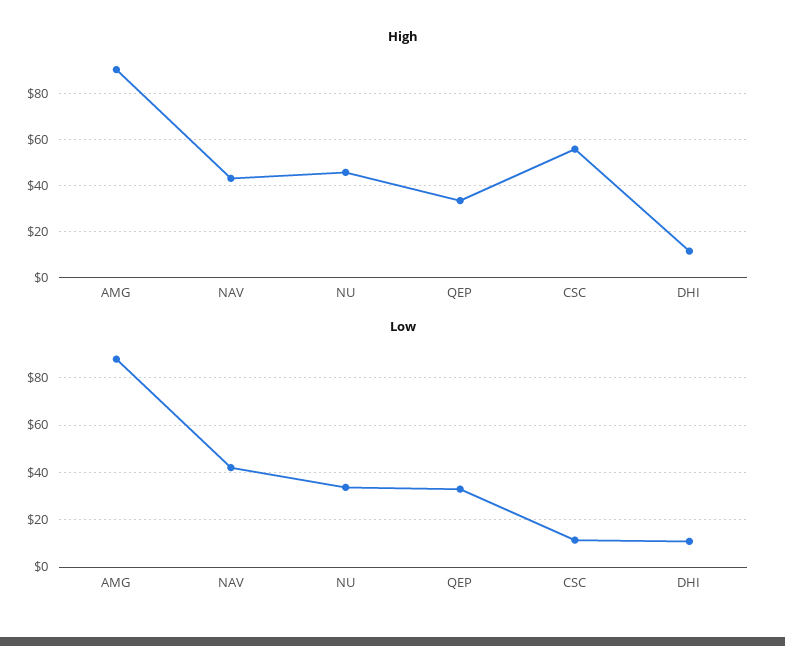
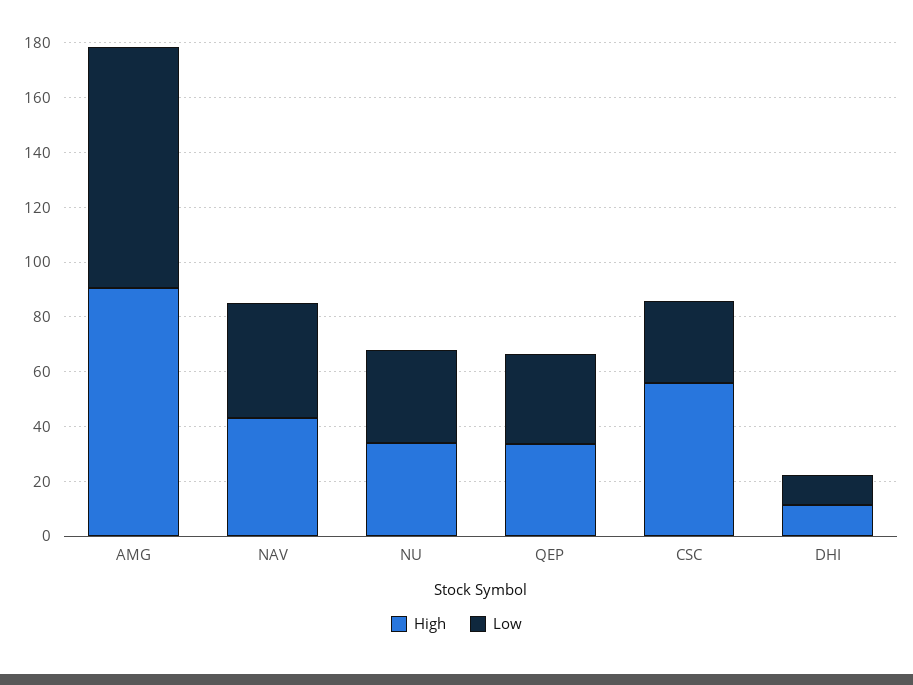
  {
    "High": {
      "AMG": 90,
      "NAV": 45,
-     "NU": 45,
+     "NU": 35,
      "QEP": 35,
      "CSC": 55,
      "DHI": 10
    },
    "Low": {
      "AMG": 90,
      "NAV": 40,
      "NU": 35,
      "QEP": 35,
-     "CSC": 10,
+     "CSC": 30,
      "DHI": 10
    }
  }

